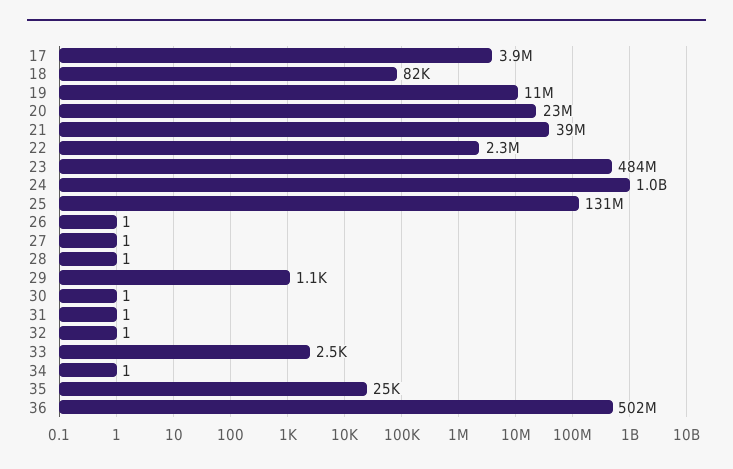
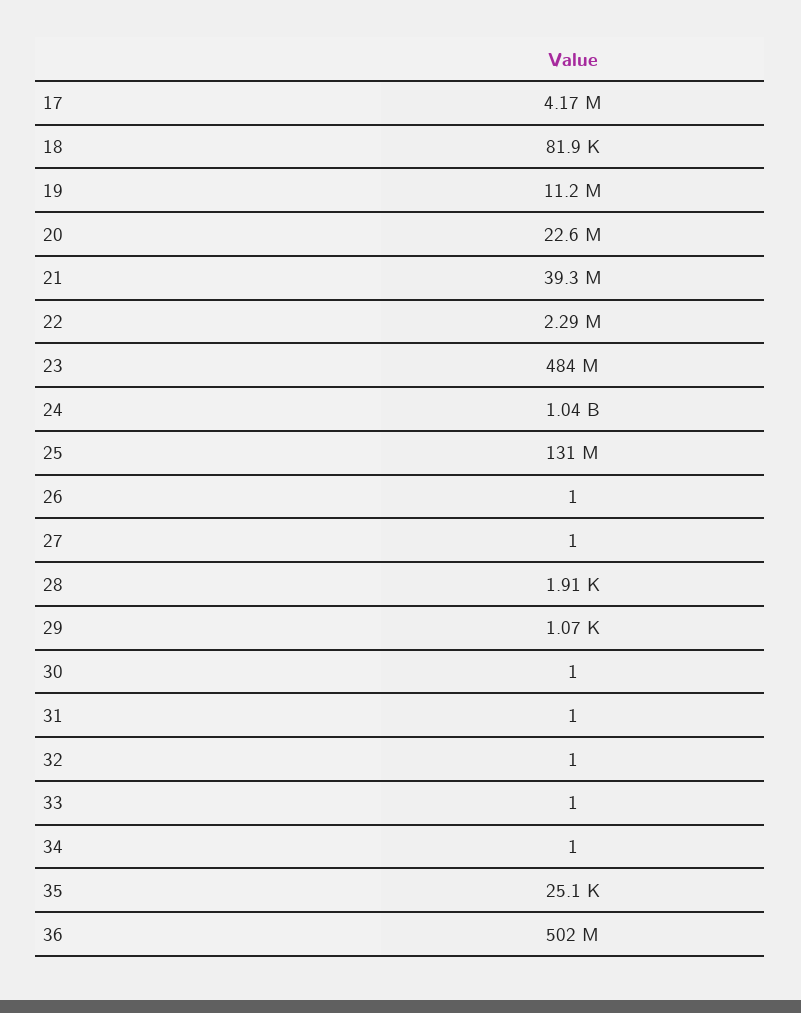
  {
-   "17": 3900000,
+   "17": 4170000,
    "18": 81900,
    "19": 11200000,
    "20": 22600000,
    "21": 39300000,
    "22": 2290000,
    "23": 484000000,
    "24": 1040000000,
    "25": 131000000,
    "26": 1,
    "27": 1,
-   "28": 1,
+   "28": 1910,
    "29": 1070,
    "30": 1,
    "31": 1,
    "32": 1,
-   "33": 2500,
+   "33": 1,
    "34": 1,
    "35": 25100,
    "36": 502000000
  }

